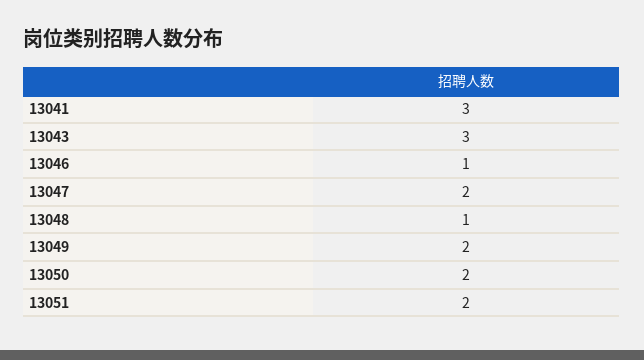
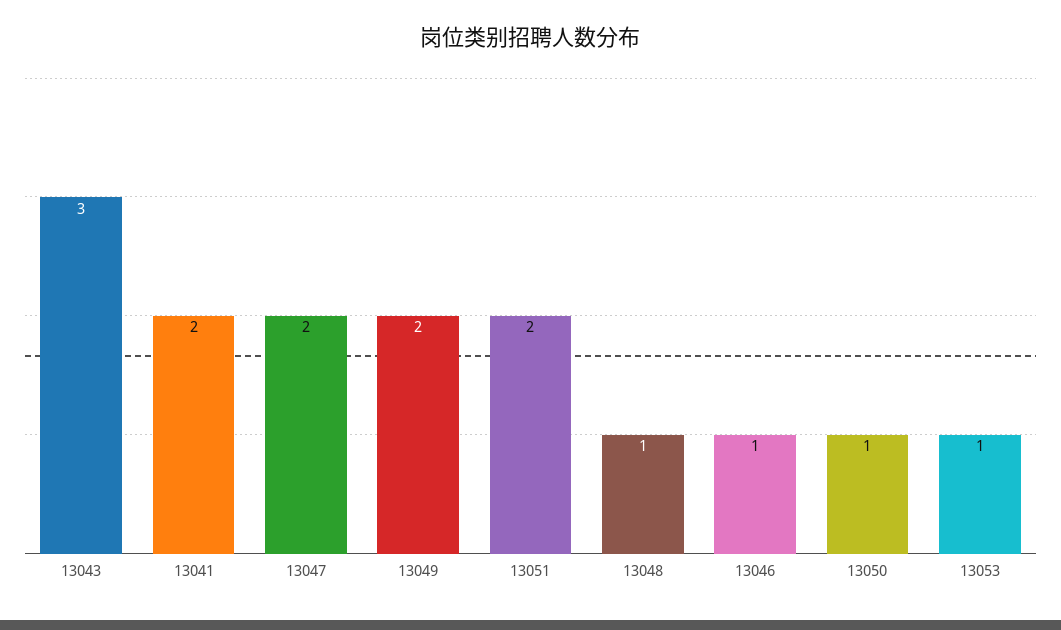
  {
-   "13041": 3,
+   "13041": 2,
    "13043": 3,
    "13046": 1,
    "13047": 2,
    "13048": 1,
    "13049": 2,
-   "13050": 2,
+   "13050": 1,
-   "13051": 2
+   "13051": 2,
+   "13053": 1
  }

